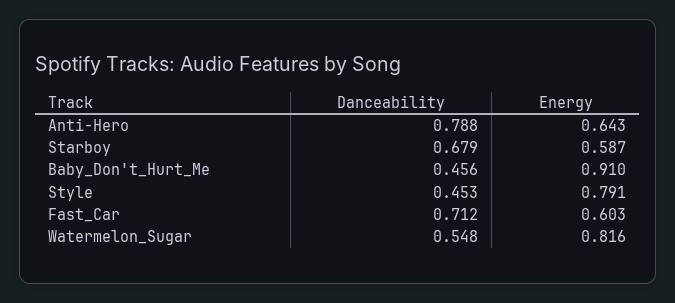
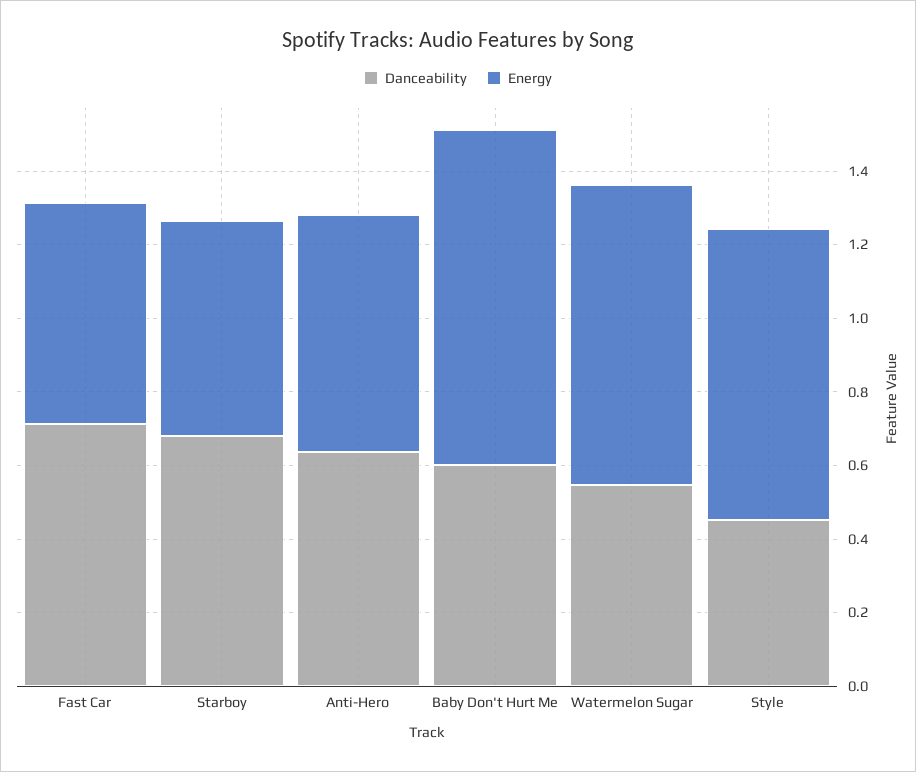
  {
    "Danceability": {
-     "Anti-Hero": 0.788,
+     "Anti-Hero": 0.65,
      "Starboy": 0.679,
-     "Baby_Don't_Hurt_Me": 0.456,
+     "Baby_Don't_Hurt_Me": 0.6,
      "Style": 0.453,
      "Fast_Car": 0.712,
      "Watermelon_Sugar": 0.548
    },
    "Energy": {
      "Anti-Hero": 0.643,
      "Starboy": 0.587,
      "Baby_Don't_Hurt_Me": 0.91,
      "Style": 0.791,
      "Fast_Car": 0.603,
      "Watermelon_Sugar": 0.816
    }
  }

